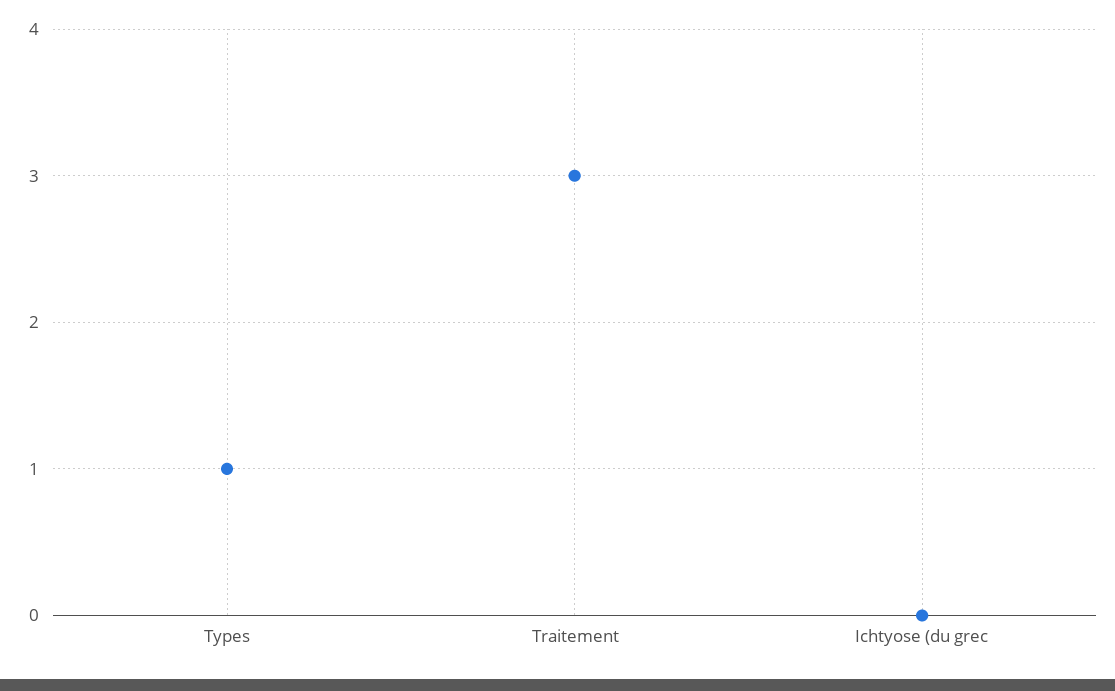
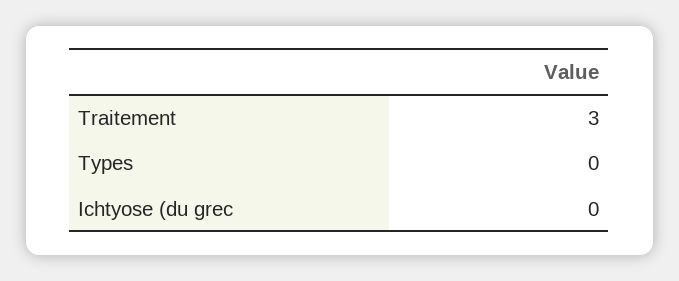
  {
-   "Types": 1,
+   "Types": 0,
    "Traitement": 3,
    "Ichtyose (du grec": 0
  }

